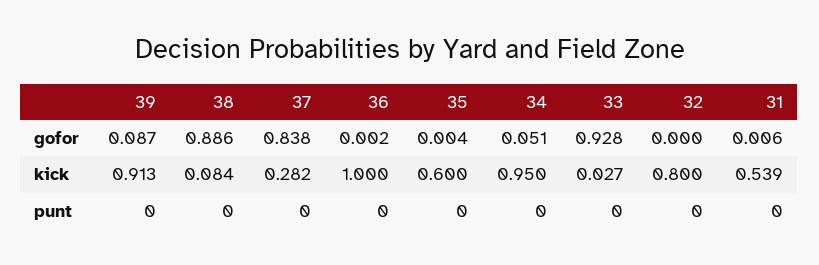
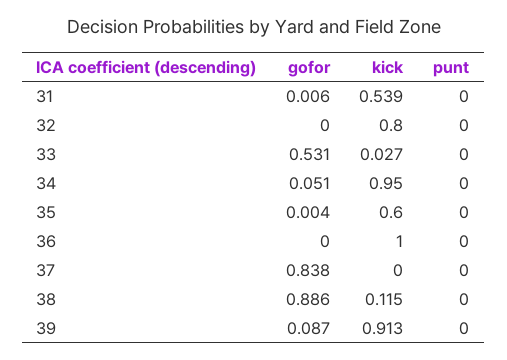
  {
    "39": {
      "gofor": 0.087,
      "kick": 0.913,
      "punt": 0
    },
    "38": {
      "gofor": 0.886,
-     "kick": 0.084,
+     "kick": 0.115,
      "punt": 0
    },
    "37": {
      "gofor": 0.838,
-     "kick": 0.282,
+     "kick": 0,
      "punt": 0
    },
    "36": {
-     "gofor": 0.002,
+     "gofor": 0,
      "kick": 1,
      "punt": 0
    },
    "35": {
      "gofor": 0.004,
      "kick": 0.6,
      "punt": 0
    },
    "34": {
      "gofor": 0.051,
      "kick": 0.95,
      "punt": 0
    },
    "33": {
-     "gofor": 0.928,
+     "gofor": 0.531,
      "kick": 0.027,
      "punt": 0
    },
    "32": {
      "gofor": 0,
      "kick": 0.8,
      "punt": 0
    },
    "31": {
      "gofor": 0.006,
      "kick": 0.539,
      "punt": 0
    }
  }

